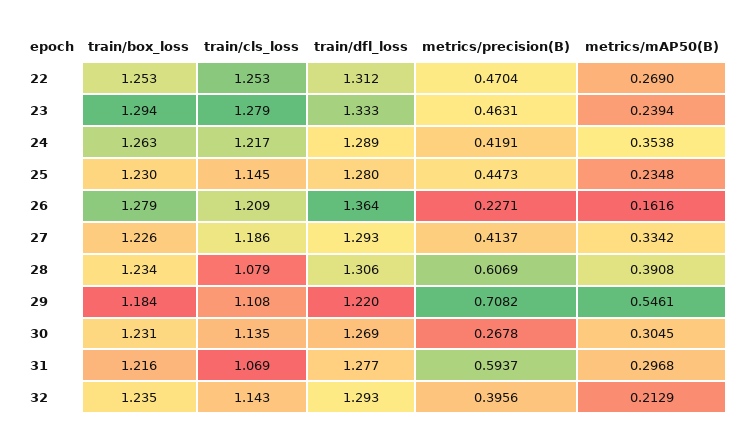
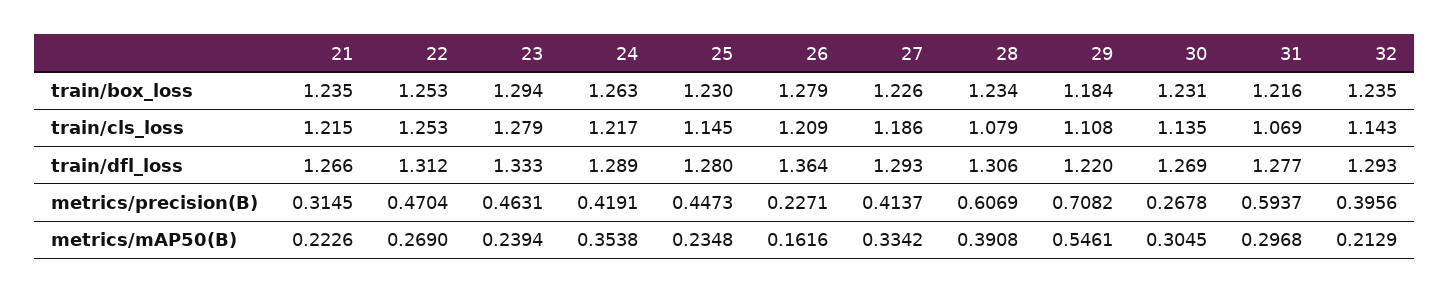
  {
    "train/box_loss": {
      "22": 1.253,
      "23": 1.294,
      "24": 1.263,
      "25": 1.23,
      "26": 1.279,
      "27": 1.226,
      "28": 1.234,
      "29": 1.184,
      "30": 1.231,
      "31": 1.216,
-     "32": 1.235
+     "32": 1.235,
+     "21": 1.235
    },
    "train/cls_loss": {
      "22": 1.253,
      "23": 1.279,
      "24": 1.217,
      "25": 1.145,
      "26": 1.209,
      "27": 1.186,
      "28": 1.079,
      "29": 1.108,
      "30": 1.135,
      "31": 1.069,
-     "32": 1.143
+     "32": 1.143,
+     "21": 1.215
    },
    "train/dfl_loss": {
      "22": 1.312,
      "23": 1.333,
      "24": 1.289,
      "25": 1.28,
      "26": 1.364,
      "27": 1.293,
      "28": 1.306,
      "29": 1.22,
      "30": 1.269,
      "31": 1.277,
-     "32": 1.293
+     "32": 1.293,
+     "21": 1.266
    },
    "metrics/precision(B)": {
      "22": 0.4704,
      "23": 0.4631,
      "24": 0.4191,
      "25": 0.4473,
      "26": 0.2271,
      "27": 0.4137,
      "28": 0.6069,
      "29": 0.7082,
      "30": 0.2678,
      "31": 0.5937,
-     "32": 0.3956
+     "32": 0.3956,
+     "21": 0.3145
    },
    "metrics/mAP50(B)": {
      "22": 0.269,
      "23": 0.2394,
      "24": 0.3538,
      "25": 0.2348,
      "26": 0.1616,
      "27": 0.3342,
      "28": 0.3908,
      "29": 0.5461,
      "30": 0.3045,
      "31": 0.2968,
-     "32": 0.2129
+     "32": 0.2129,
+     "21": 0.2226
    }
  }

